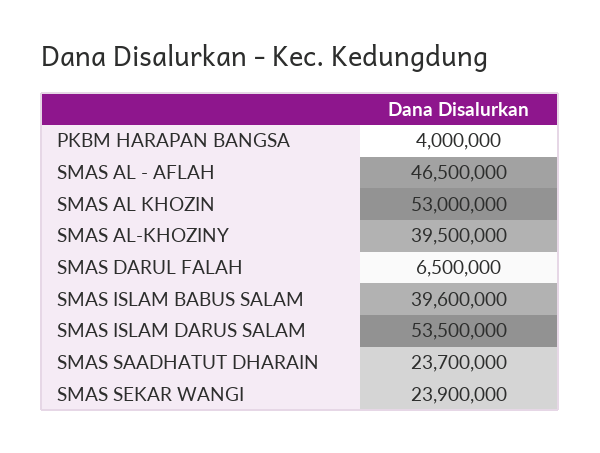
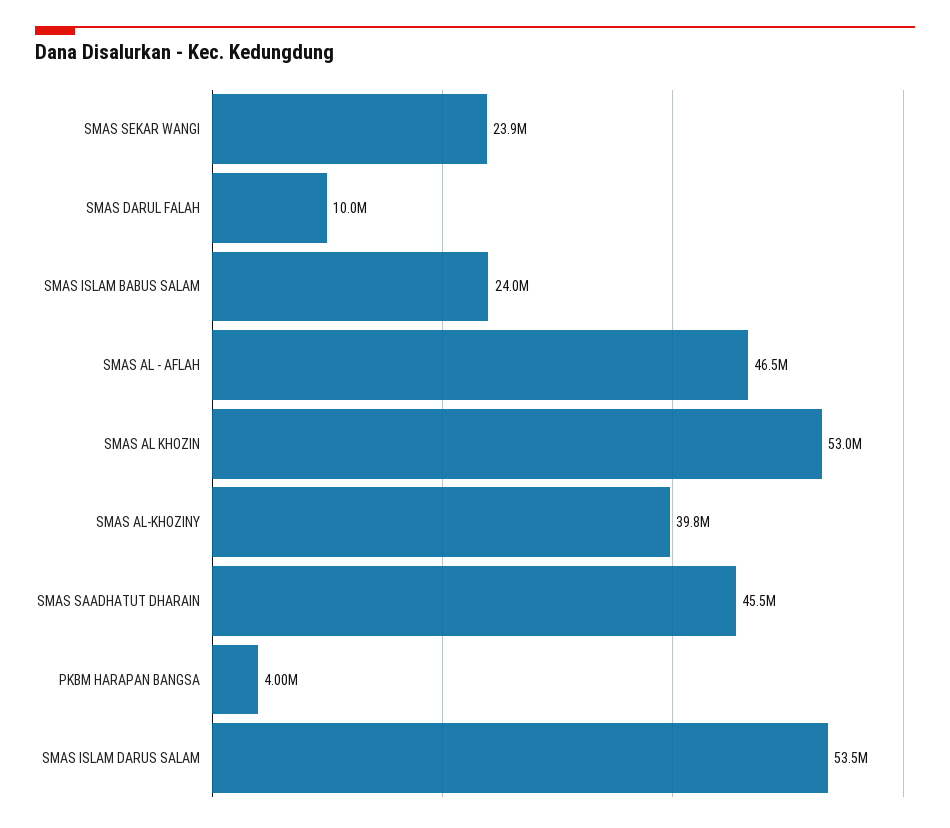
  {
    "PKBM HARAPAN BANGSA": 4000000,
    "SMAS AL - AFLAH": 46500000,
    "SMAS AL KHOZIN": 53000000,
-   "SMAS AL-KHOZINY": 39500000,
+   "SMAS AL-KHOZINY": 39800000,
-   "SMAS DARUL FALAH": 6500000,
+   "SMAS DARUL FALAH": 10000000,
-   "SMAS ISLAM BABUS SALAM": 39600000,
+   "SMAS ISLAM BABUS SALAM": 24000000,
    "SMAS ISLAM DARUS SALAM": 53500000,
-   "SMAS SAADHATUT DHARAIN": 23700000,
+   "SMAS SAADHATUT DHARAIN": 45500000,
    "SMAS SEKAR WANGI": 23900000
  }

